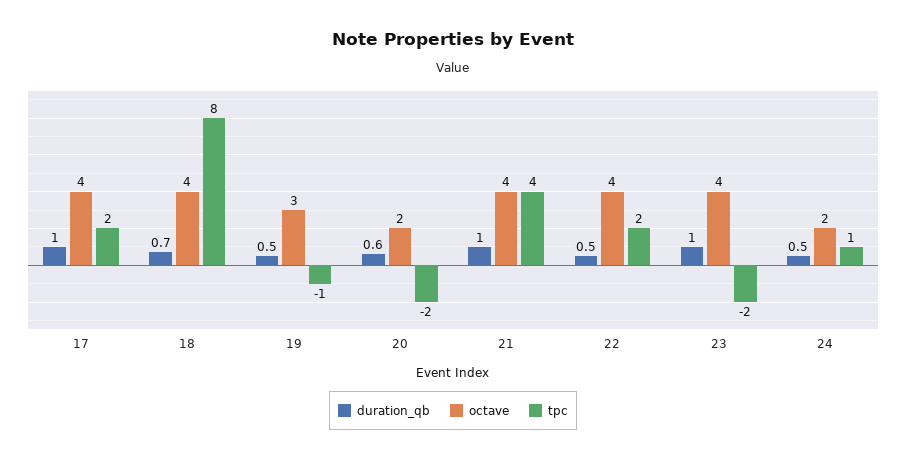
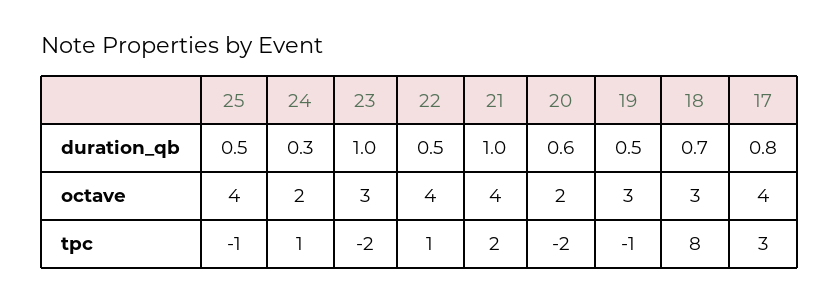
  {
    "duration_qb": {
-     "17": 1,
+     "17": 0.8,
      "18": 0.7,
      "19": 0.5,
      "20": 0.6,
      "21": 1,
      "22": 0.5,
      "23": 1,
-     "24": 0.5
+     "24": 0.3,
+     "25": 0.5
    },
    "octave": {
      "17": 4,
-     "18": 4,
+     "18": 3,
      "19": 3,
      "20": 2,
      "21": 4,
      "22": 4,
-     "23": 4,
+     "23": 3,
-     "24": 2
+     "24": 2,
+     "25": 4
    },
    "tpc": {
-     "17": 2,
+     "17": 3,
      "18": 8,
      "19": -1,
      "20": -2,
-     "21": 4,
+     "21": 2,
-     "22": 2,
+     "22": 1,
      "23": -2,
-     "24": 1
+     "24": 1,
+     "25": -1
    }
  }

